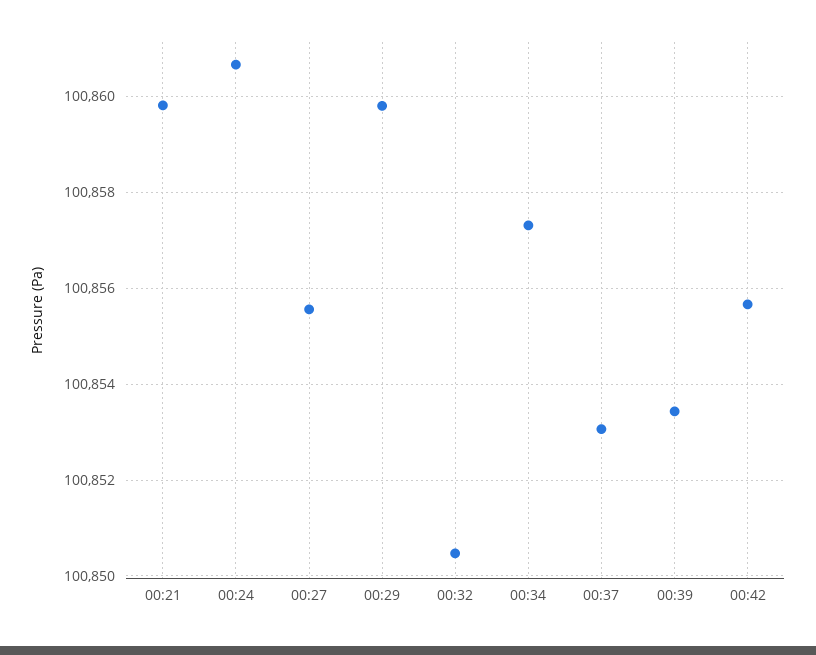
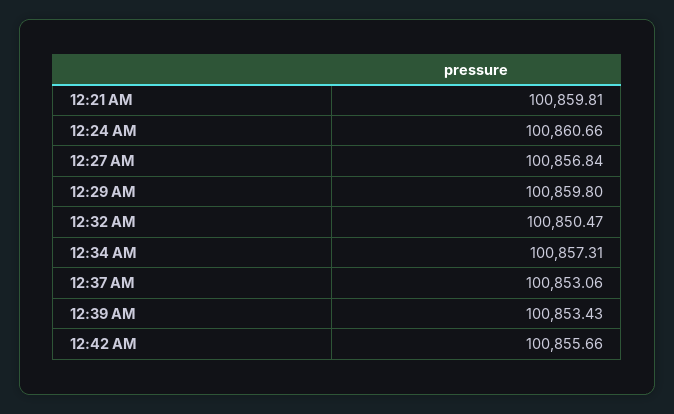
  {
    "00:21": 100859.81,
    "00:24": 100860.66,
-   "00:27": 100855.6,
+   "00:27": 100856.84,
    "00:29": 100859.8,
    "00:32": 100850.47,
    "00:34": 100857.31,
    "00:37": 100853.06,
    "00:39": 100853.43,
    "00:42": 100855.66
  }

